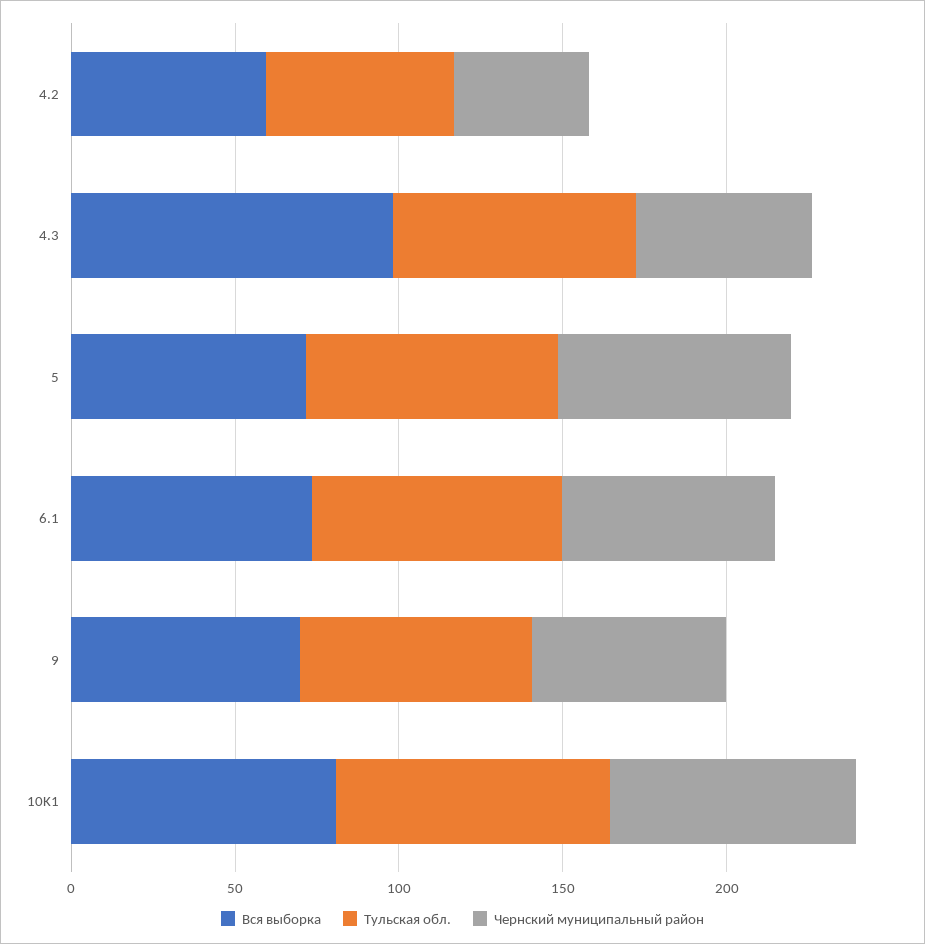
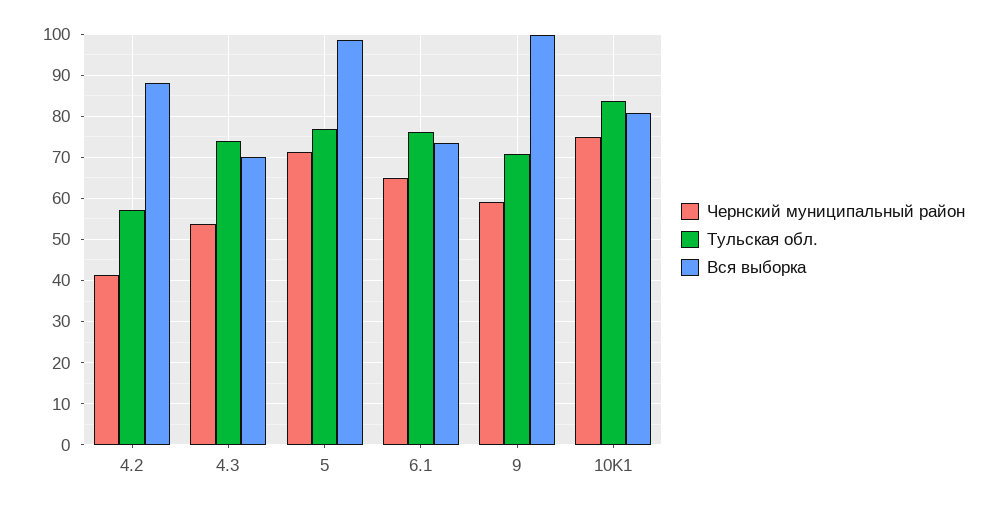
  {
    "Вся выборка": {
-     "4.2": 60,
+     "4.2": 88,
-     "4.3": 100,
+     "4.3": 70,
-     "5": 70,
+     "5": 98,
      "6.1": 74,
-     "9": 70,
+     "9": 100,
      "10K1": 80
    },
    "Тульская обл.": {
      "4.2": 58,
      "4.3": 74,
      "5": 76,
      "6.1": 76,
      "9": 70,
      "10K1": 84
    },
    "Чернский муниципальный район": {
      "4.2": 42,
      "4.3": 54,
      "5": 72,
      "6.1": 66,
      "9": 60,
      "10K1": 76
    }
  }

